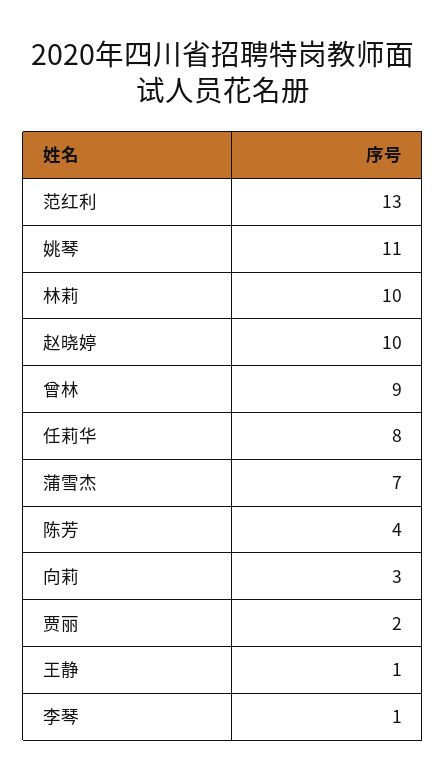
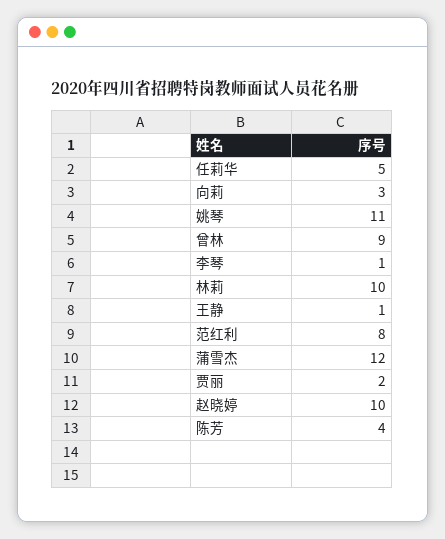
  {
-   "范红利": 13,
+   "范红利": 8,
    "姚琴": 11,
    "林莉": 10,
    "赵晓婷": 10,
    "曾林": 9,
-   "任莉华": 8,
+   "任莉华": 5,
-   "蒲雪杰": 7,
+   "蒲雪杰": 12,
    "陈芳": 4,
    "向莉": 3,
    "贾丽": 2,
    "王静": 1,
    "李琴": 1
  }

